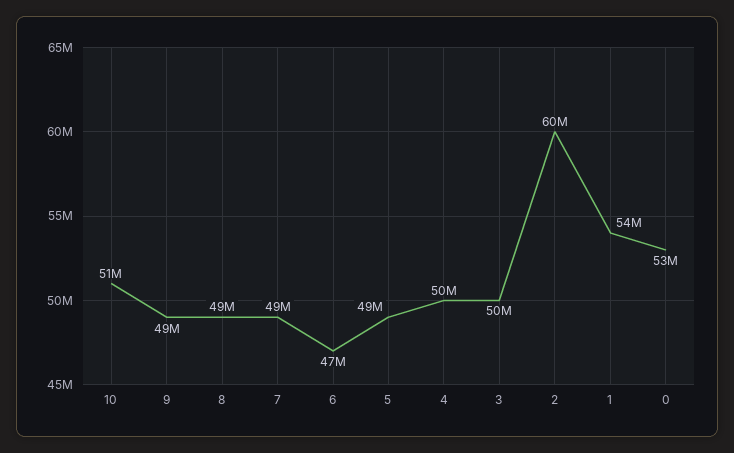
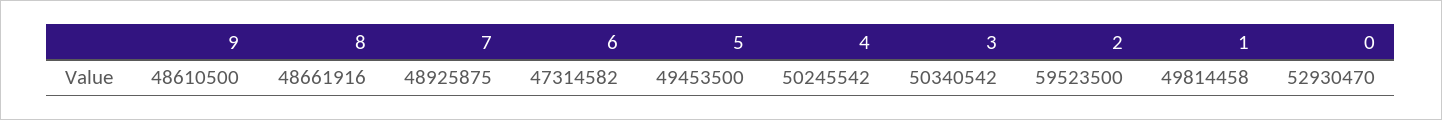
  {
-   "10": 51000000,
    "9": 48610500,
    "8": 48661916,
    "7": 48925875,
    "6": 47314582,
    "5": 49453500,
    "4": 50245542,
    "3": 50340542,
    "2": 59523500,
-   "1": 54000000,
+   "1": 49814458,
    "0": 52930470
  }

